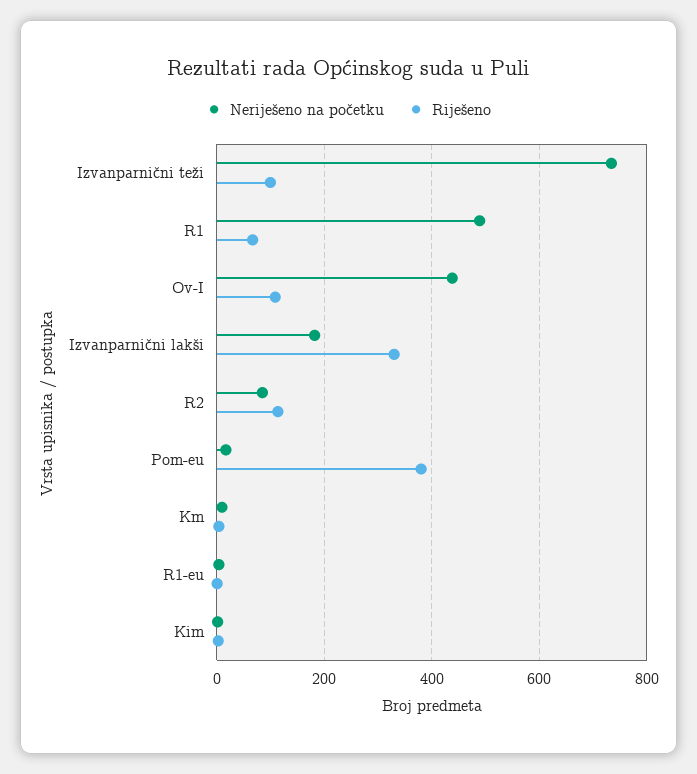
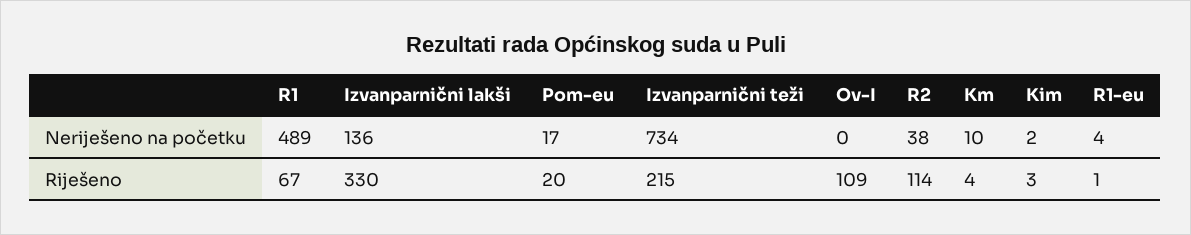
  {
    "Neriješeno na početku": {
      "Izvanparnični teži": 734,
      "R1": 489,
-     "Ov-I": 440,
+     "Ov-I": 0,
-     "Izvanparnični lakši": 180,
+     "Izvanparnični lakši": 136,
-     "R2": 80,
+     "R2": 38,
      "Pom-eu": 17,
      "Km": 10,
      "R1-eu": 4,
      "Kim": 2
    },
    "Riješeno": {
-     "Izvanparnični teži": 100,
+     "Izvanparnični teži": 215,
      "R1": 67,
      "Ov-I": 109,
      "Izvanparnični lakši": 330,
      "R2": 114,
-     "Pom-eu": 380,
+     "Pom-eu": 20,
      "Km": 4,
      "R1-eu": 1,
      "Kim": 3
    }
  }

